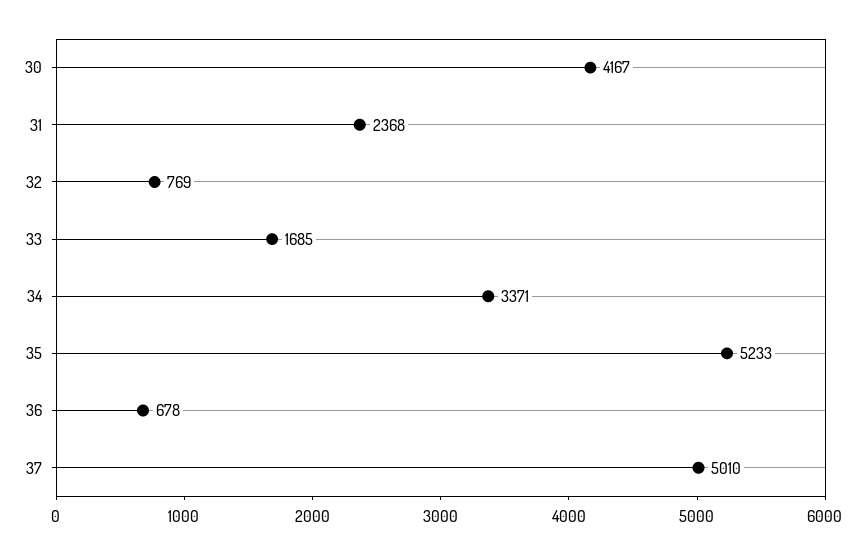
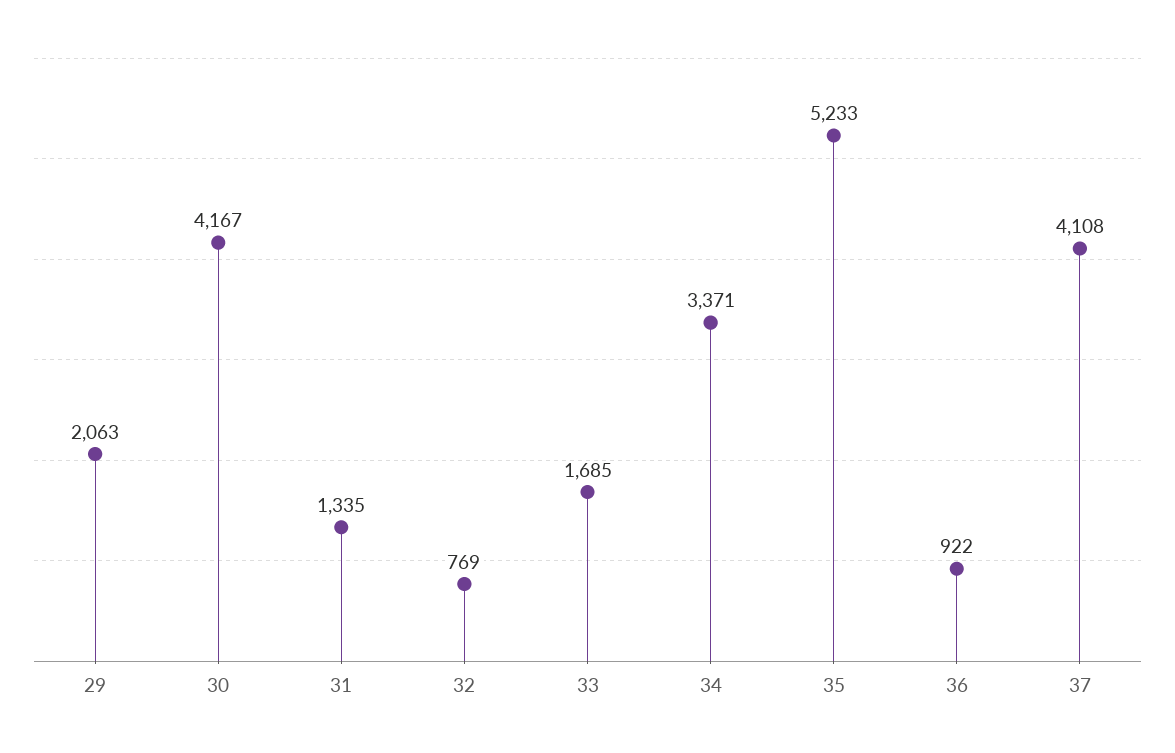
  {
    "30": 4167,
-   "31": 2368,
+   "31": 1335,
    "32": 769,
    "33": 1685,
    "34": 3371,
    "35": 5233,
-   "36": 678,
+   "36": 922,
-   "37": 5010
+   "37": 4108,
+   "29": 2063
  }

